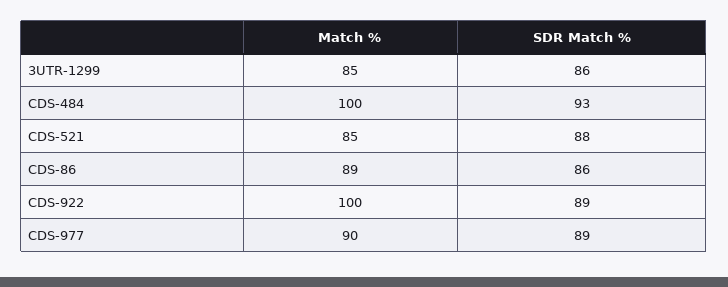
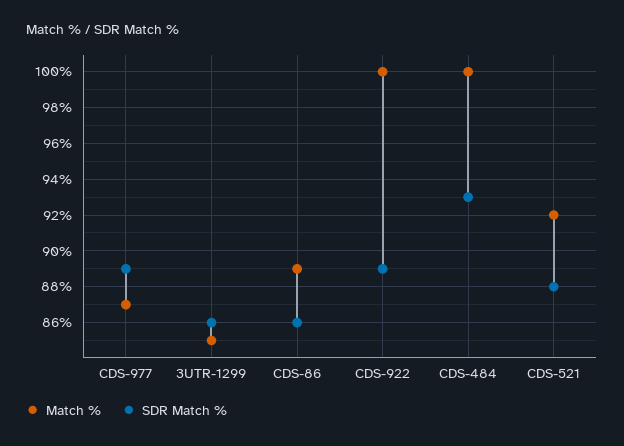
  {
    "Match %": {
      "3UTR-1299": 85,
      "CDS-484": 100,
-     "CDS-521": 85,
+     "CDS-521": 92,
      "CDS-86": 89,
      "CDS-922": 100,
-     "CDS-977": 90
+     "CDS-977": 87
    },
    "SDR Match %": {
      "3UTR-1299": 86,
      "CDS-484": 93,
      "CDS-521": 88,
      "CDS-86": 86,
      "CDS-922": 89,
      "CDS-977": 89
    }
  }

